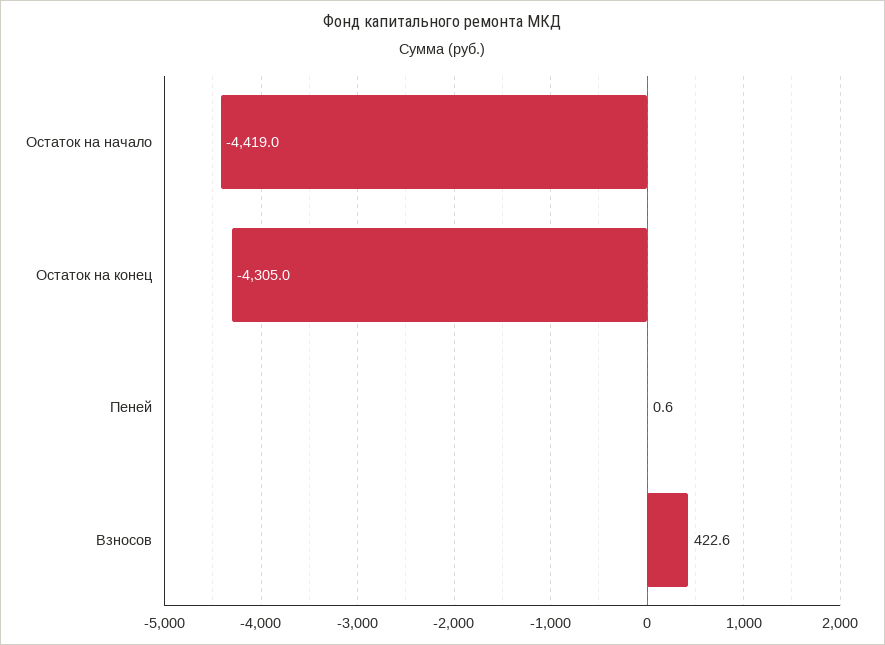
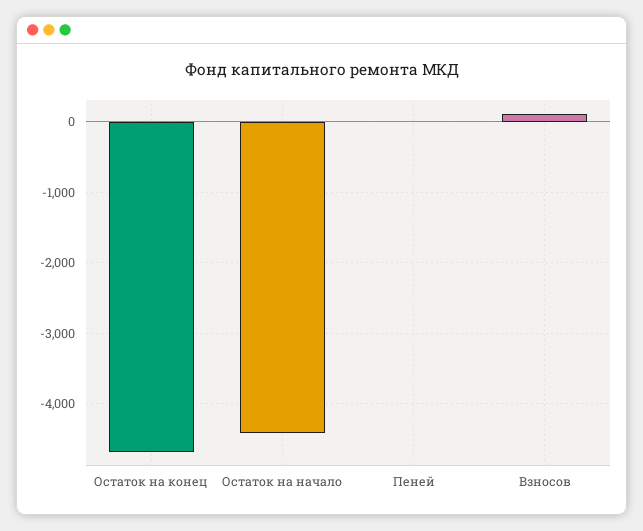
  {
    "Остаток на начало": -4419,
-   "Остаток на конец": -4305,
+   "Остаток на конец": -4700,
    "Пеней": 0.6,
-   "Взносов": 422.6
+   "Взносов": 100
  }

